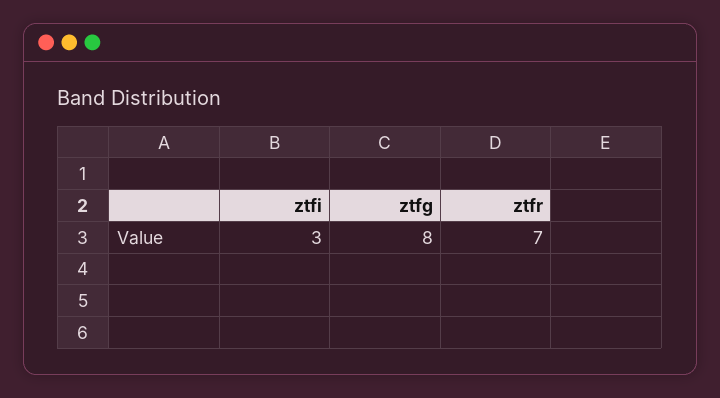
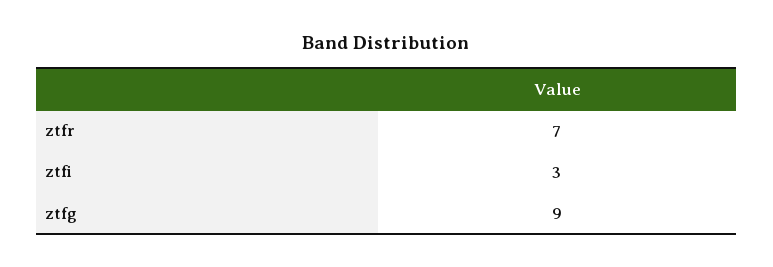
  {
    "ztfi": 3,
-   "ztfg": 8,
+   "ztfg": 9,
    "ztfr": 7
  }

